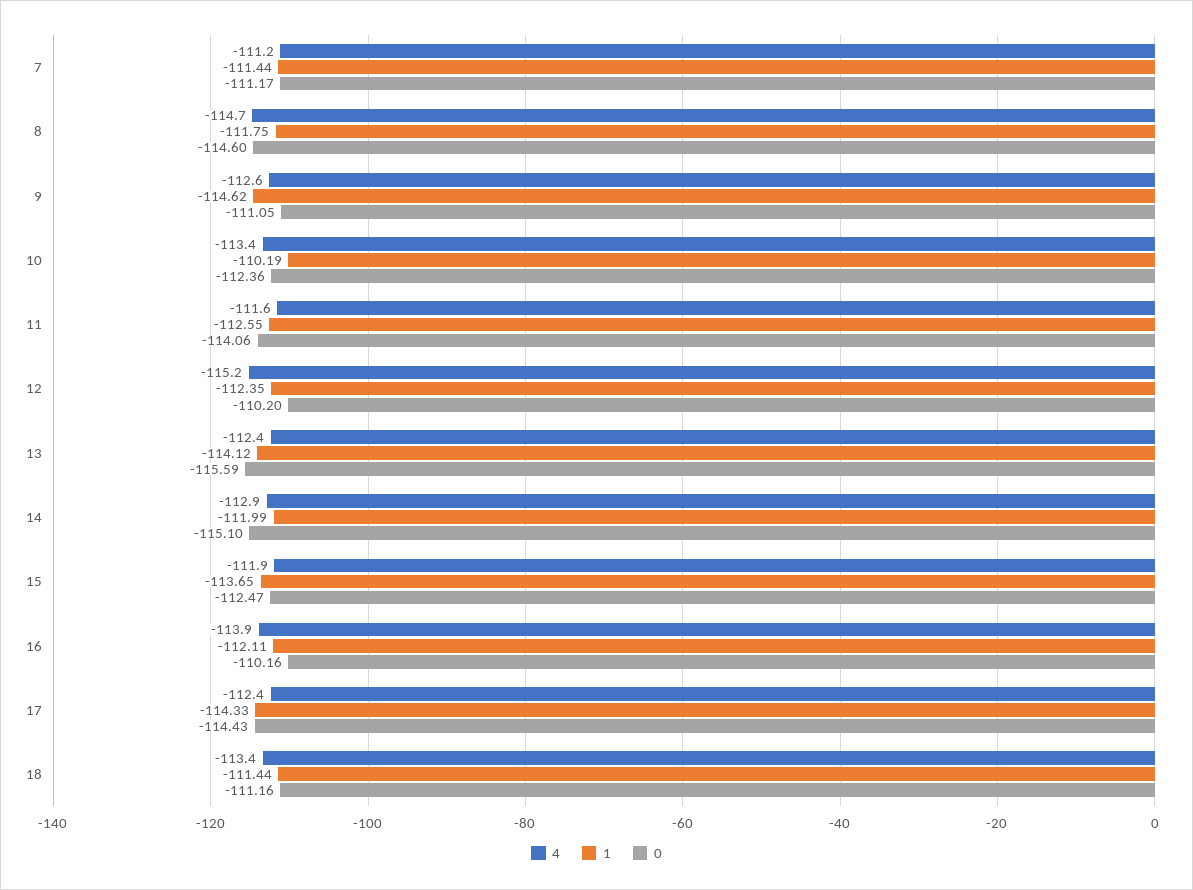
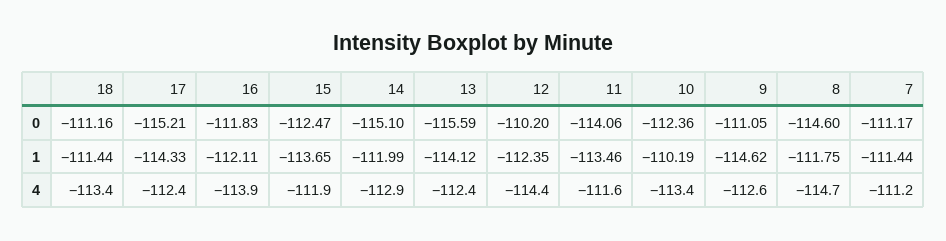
  {
    "4": {
      "7": -111.2,
      "8": -114.7,
      "9": -112.6,
      "10": -113.4,
      "11": -111.6,
-     "12": -115.2,
+     "12": -114.4,
      "13": -112.4,
      "14": -112.9,
      "15": -111.9,
      "16": -113.9,
      "17": -112.4,
      "18": -113.4
    },
    "1": {
      "7": -111.44,
      "8": -111.75,
      "9": -114.62,
      "10": -110.19,
-     "11": -112.55,
+     "11": -113.46,
      "12": -112.35,
      "13": -114.12,
      "14": -111.99,
      "15": -113.65,
      "16": -112.11,
      "17": -114.33,
      "18": -111.44
    },
    "0": {
      "7": -111.17,
      "8": -114.6,
      "9": -111.05,
      "10": -112.36,
      "11": -114.06,
      "12": -110.2,
      "13": -115.59,
      "14": -115.1,
      "15": -112.47,
-     "16": -110.16,
+     "16": -111.83,
-     "17": -114.43,
+     "17": -115.21,
      "18": -111.16
    }
  }

